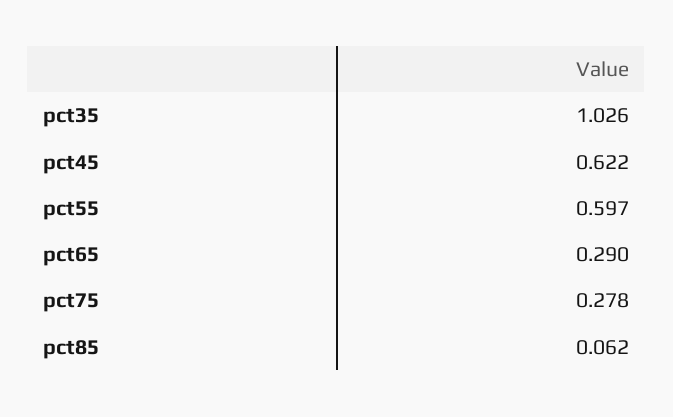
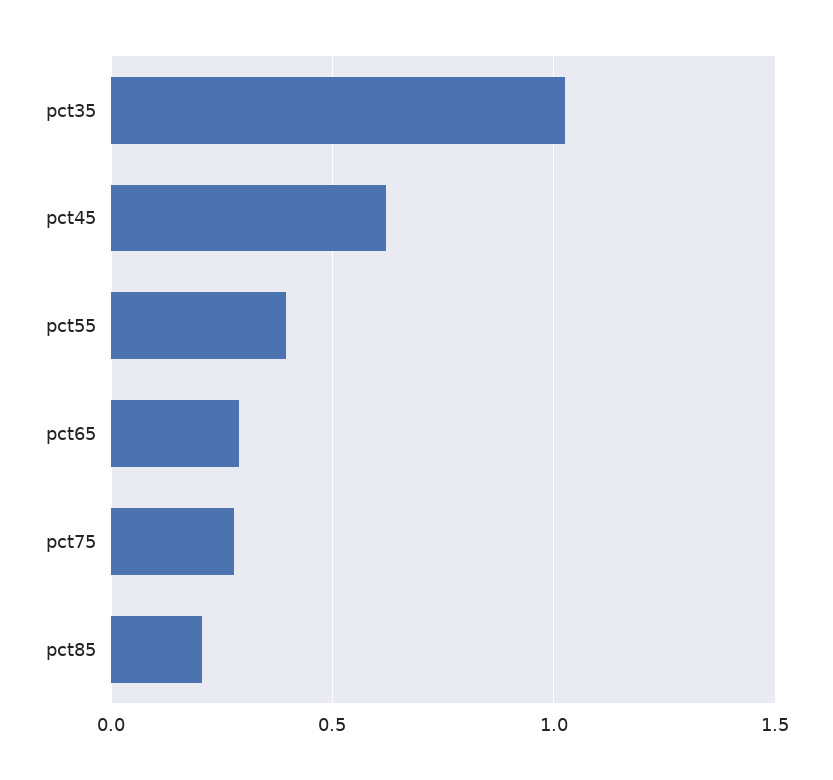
  {
    "pct35": 1.026,
    "pct45": 0.622,
-   "pct55": 0.597,
+   "pct55": 0.4,
    "pct65": 0.29,
    "pct75": 0.278,
-   "pct85": 0.062
+   "pct85": 0.2
  }

